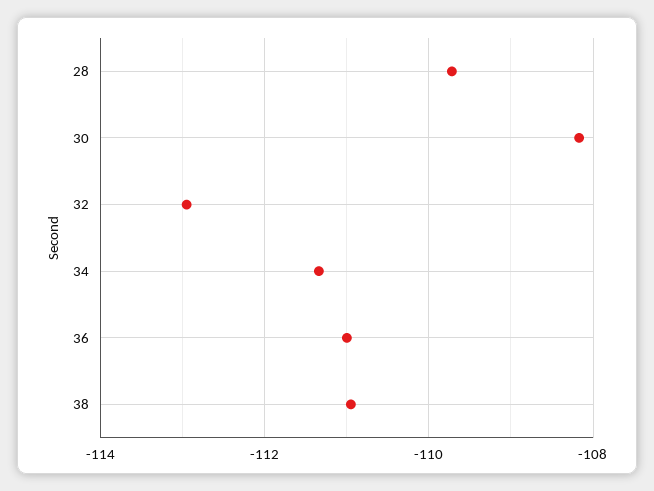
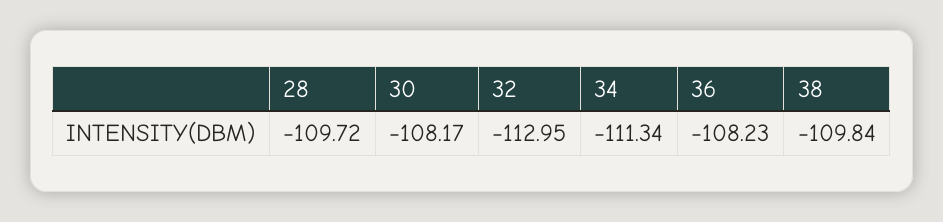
  {
    "28": -109.72,
    "30": -108.17,
    "32": -112.95,
    "34": -111.34,
-   "36": -111,
+   "36": -108.23,
-   "38": -111
+   "38": -109.84
  }

